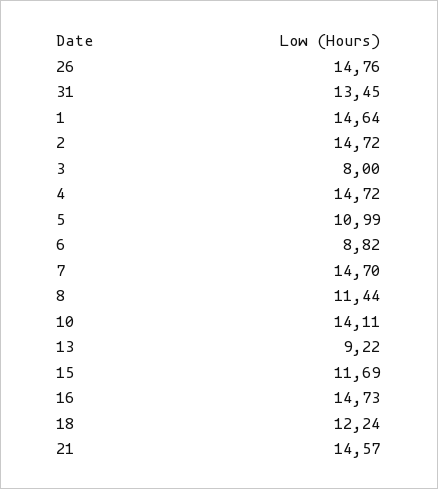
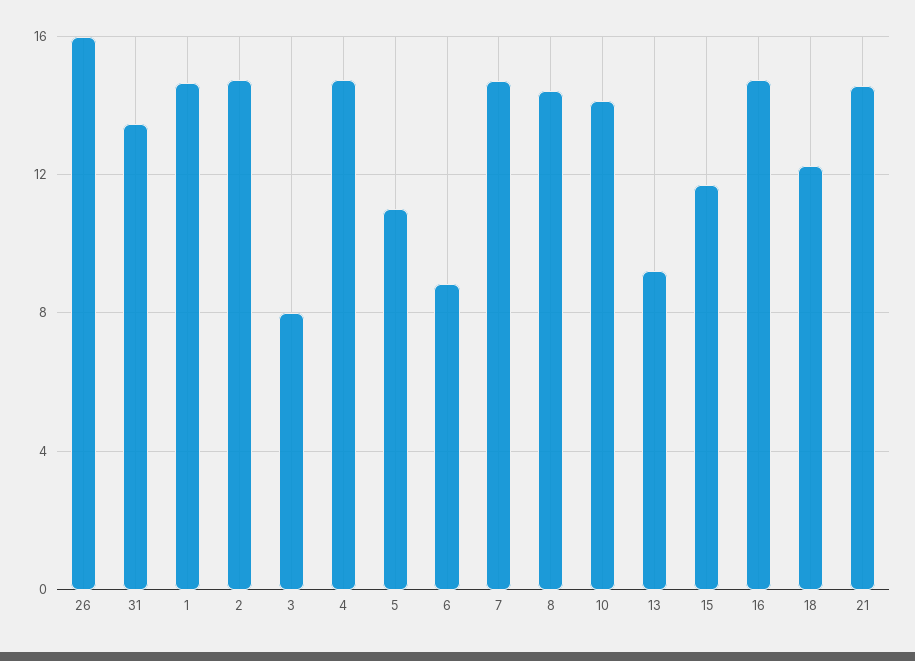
  {
-   "26": 14.76,
+   "26": 16,
    "31": 13.45,
    "1": 14.64,
    "2": 14.72,
    "3": 8,
    "4": 14.72,
    "5": 10.99,
    "6": 8.82,
    "7": 14.7,
-   "8": 11.44,
+   "8": 14.5,
    "10": 14.11,
    "13": 9.22,
    "15": 11.69,
    "16": 14.73,
    "18": 12.24,
    "21": 14.57
  }

